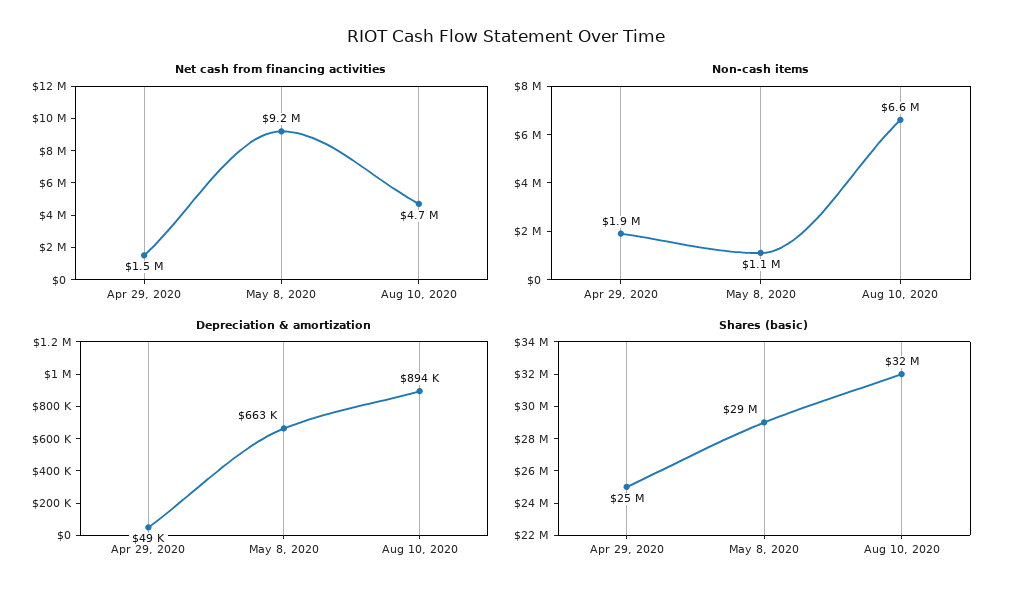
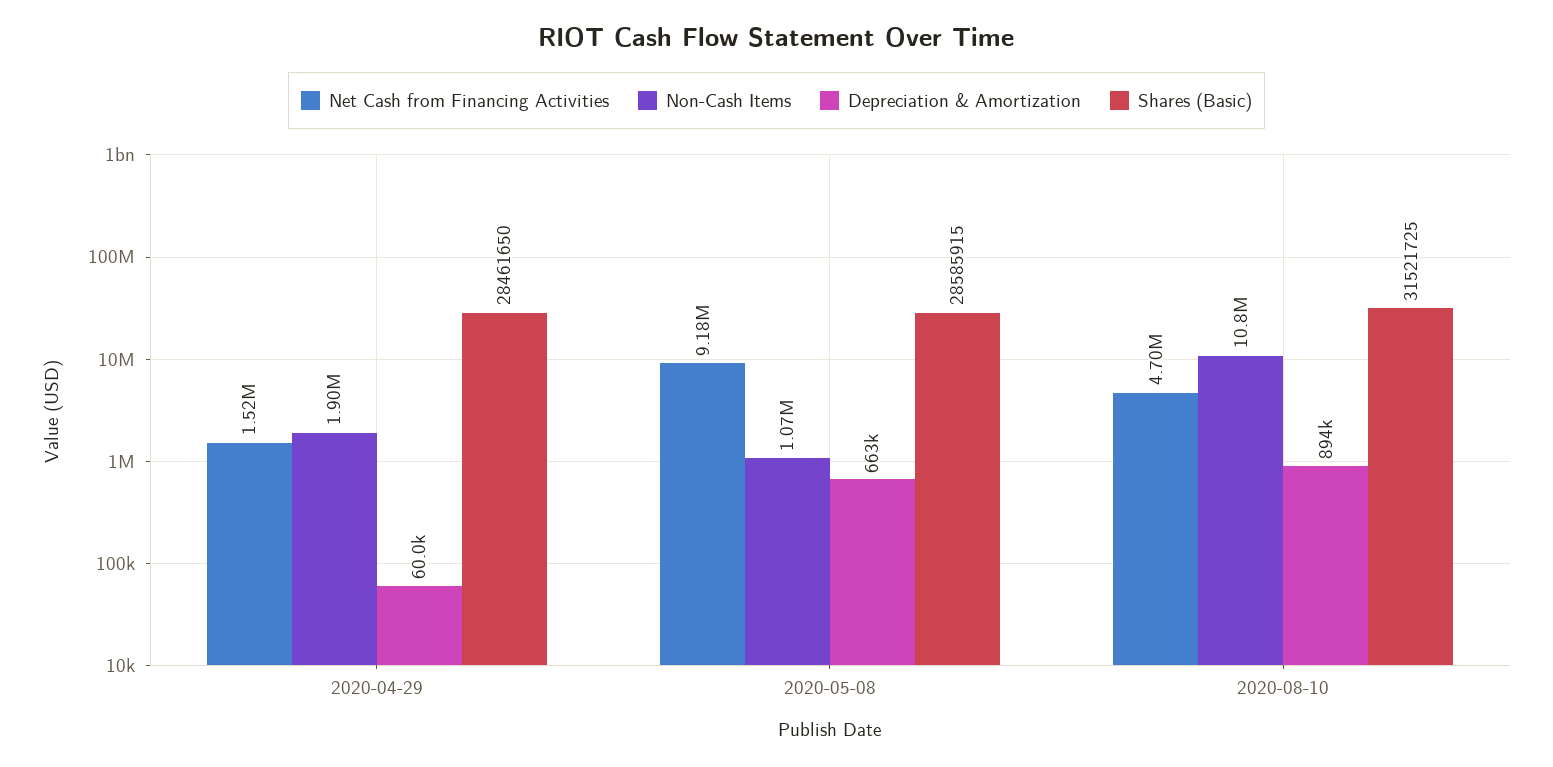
  {
    "Net cash from financing activities": {
      "Apr 29, 2020": 1520000,
      "May 8, 2020": 9180000,
      "Aug 10, 2020": 4700000
    },
    "Non-cash items": {
      "Apr 29, 2020": 1900000,
      "May 8, 2020": 1070000,
-     "Aug 10, 2020": 6600000
+     "Aug 10, 2020": 10800000
    },
    "Depreciation & amortization": {
-     "Apr 29, 2020": 49000,
+     "Apr 29, 2020": 60000,
      "May 8, 2020": 663000,
      "Aug 10, 2020": 894000
    },
    "Shares (basic)": {
-     "Apr 29, 2020": 25000000,
+     "Apr 29, 2020": 28461650,
      "May 8, 2020": 28585915,
      "Aug 10, 2020": 31521725
    }
  }

